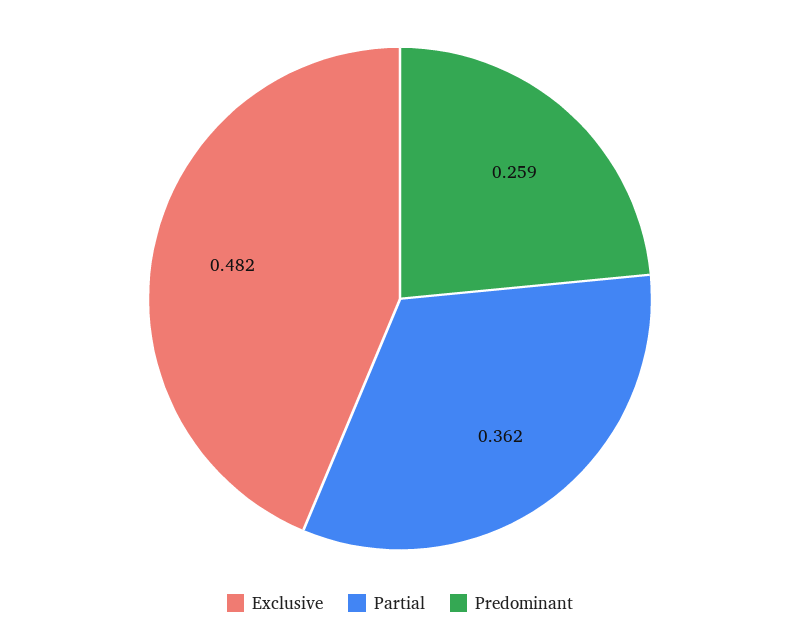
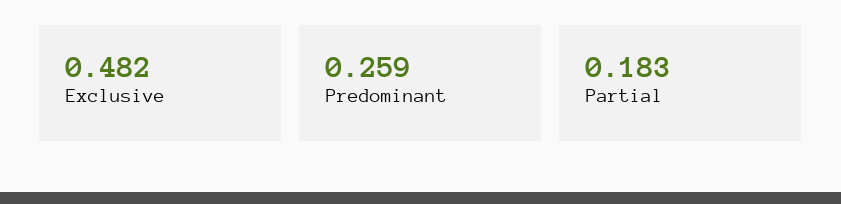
  {
    "Exclusive": 0.482,
-   "Partial": 0.362,
+   "Partial": 0.183,
    "Predominant": 0.259
  }

